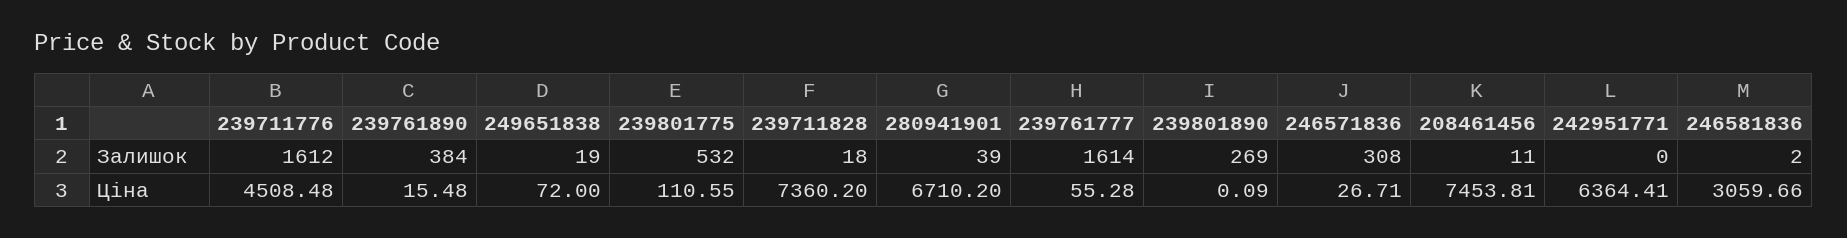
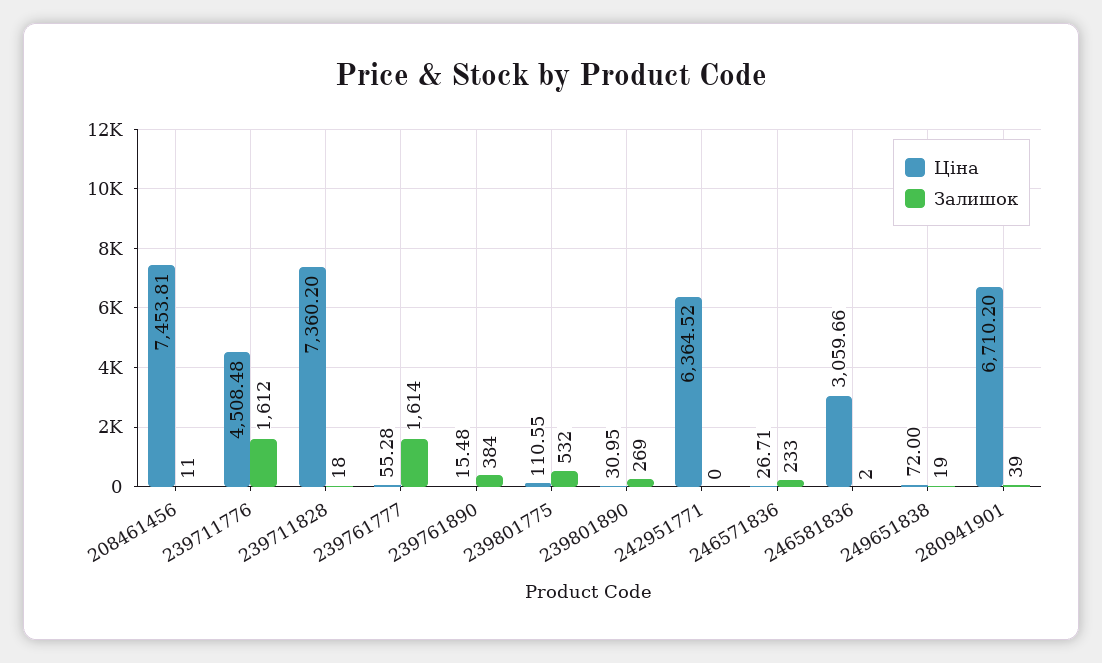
  {
    "Залишок": {
      "239711776": 1612,
      "239761890": 384,
      "249651838": 19,
      "239801775": 532,
      "239711828": 18,
      "280941901": 39,
      "239761777": 1614,
      "239801890": 269,
-     "246571836": 308,
+     "246571836": 233,
      "208461456": 11,
      "242951771": 0,
      "246581836": 2
    },
    "Ціна": {
      "239711776": 4508.48,
      "239761890": 15.48,
      "249651838": 72,
      "239801775": 110.55,
      "239711828": 7360.2,
      "280941901": 6710.2,
      "239761777": 55.28,
-     "239801890": 0.09,
+     "239801890": 30.95,
      "246571836": 26.71,
      "208461456": 7453.81,
-     "242951771": 6364.41,
+     "242951771": 6364.52,
      "246581836": 3059.66
    }
  }

